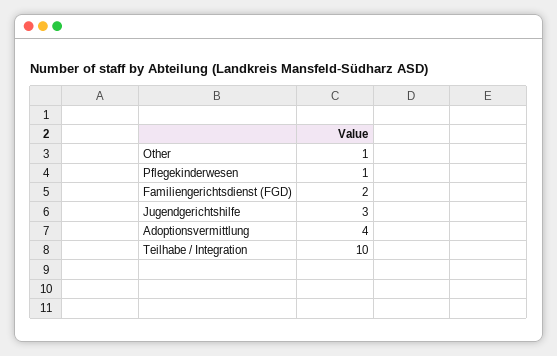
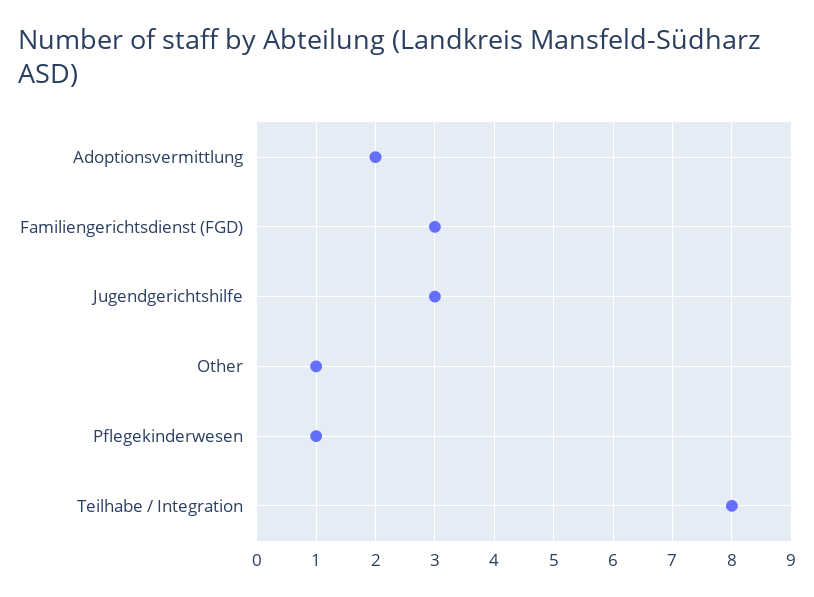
  {
    "Other": 1,
    "Pflegekinderwesen": 1,
-   "Familiengerichtsdienst (FGD)": 2,
+   "Familiengerichtsdienst (FGD)": 3,
    "Jugendgerichtshilfe": 3,
-   "Adoptionsvermittlung": 4,
+   "Adoptionsvermittlung": 2,
-   "Teilhabe / Integration": 10
+   "Teilhabe / Integration": 8
  }

